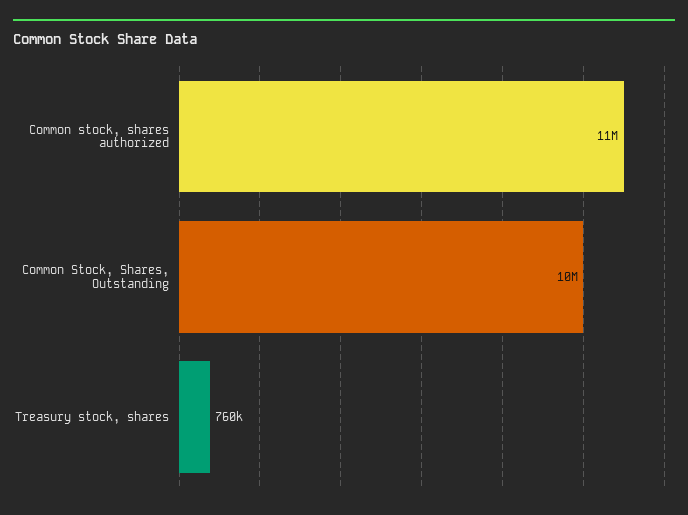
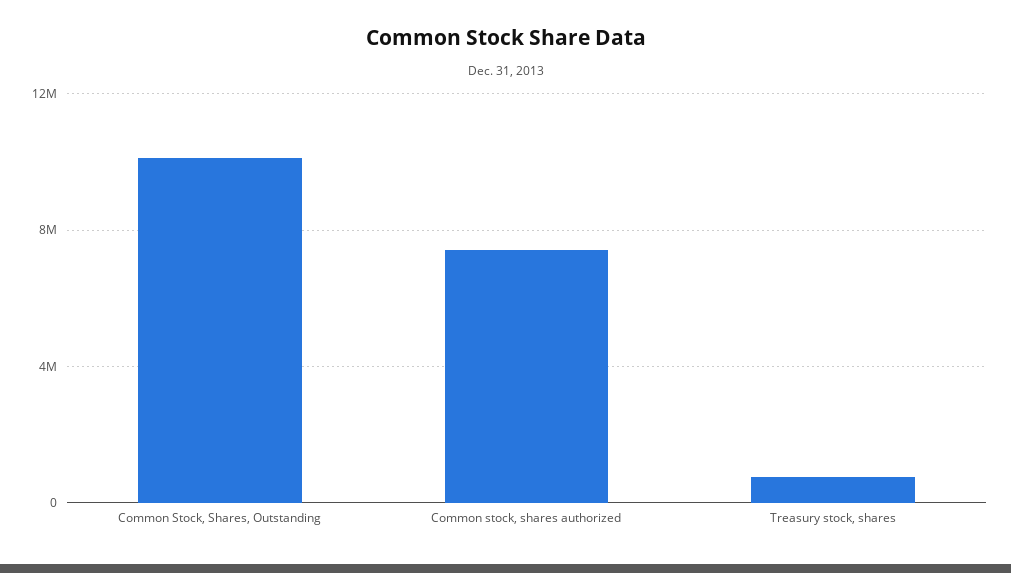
  {
-   "Common stock, shares authorized": 11000000,
+   "Common stock, shares authorized": 7500000,
    "Common Stock, Shares, Outstanding": 10000000,
    "Treasury stock, shares": 760000
  }

